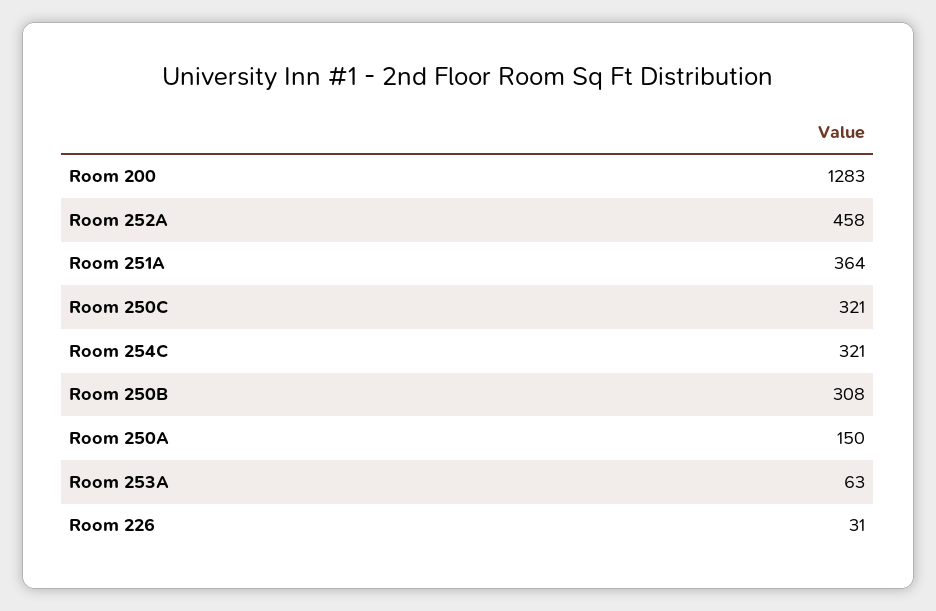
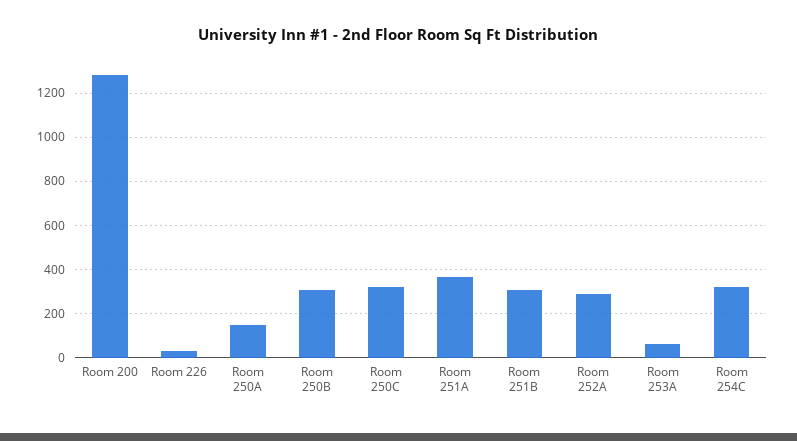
  {
    "Room 200": 1283,
-   "Room 252A": 458,
+   "Room 252A": 300,
    "Room 251A": 364,
    "Room 250C": 321,
    "Room 254C": 321,
    "Room 250B": 308,
    "Room 250A": 150,
    "Room 253A": 63,
-   "Room 226": 31
+   "Room 226": 31,
+   "Room 251B": 300
  }

